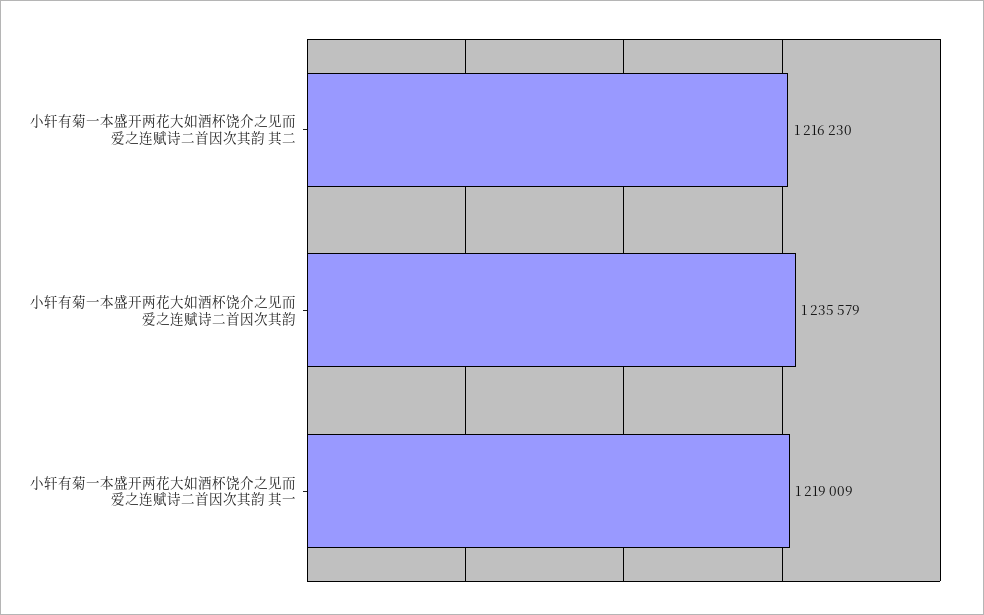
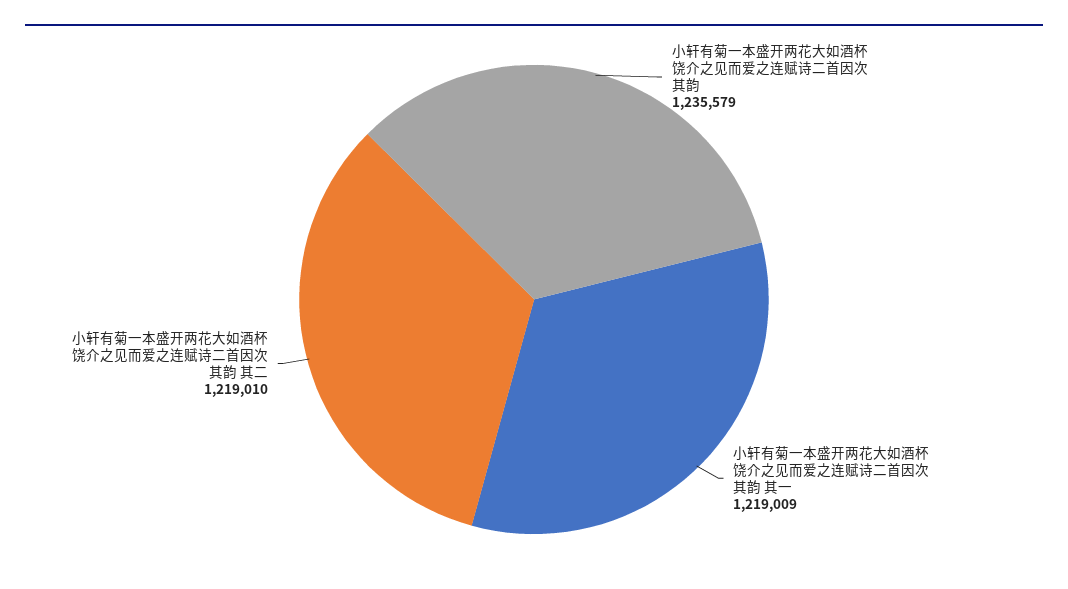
  {
-   "小轩有菊一本盛开两花大如酒杯饶介之见而爱之连赋诗二首因次其韵 其二": 1216230,
+   "小轩有菊一本盛开两花大如酒杯饶介之见而爱之连赋诗二首因次其韵 其二": 1219010,
    "小轩有菊一本盛开两花大如酒杯饶介之见而爱之连赋诗二首因次其韵": 1235579,
    "小轩有菊一本盛开两花大如酒杯饶介之见而爱之连赋诗二首因次其韵 其一": 1219009
  }

